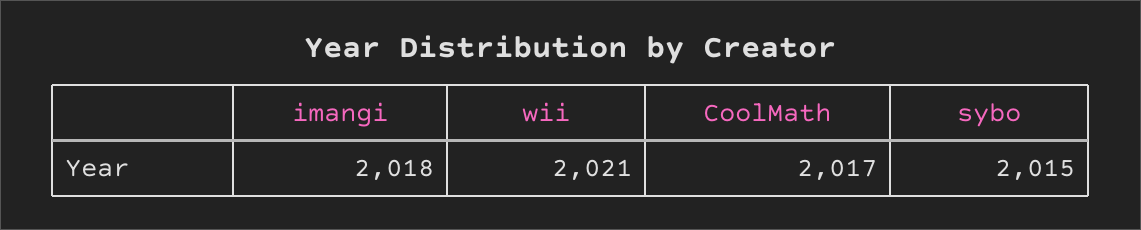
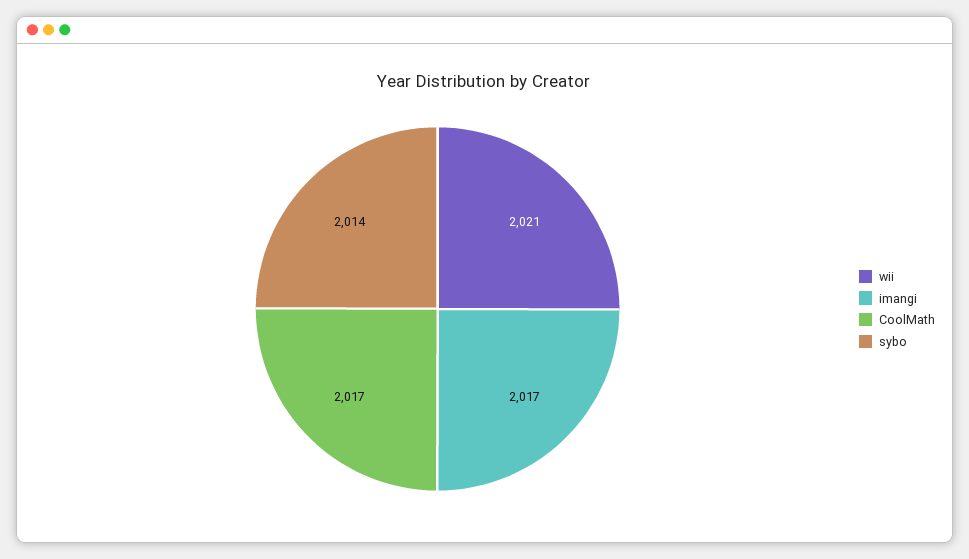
  {
-   "imangi": 2018,
+   "imangi": 2017,
    "wii": 2021,
    "CoolMath": 2017,
-   "sybo": 2015
+   "sybo": 2014
  }

